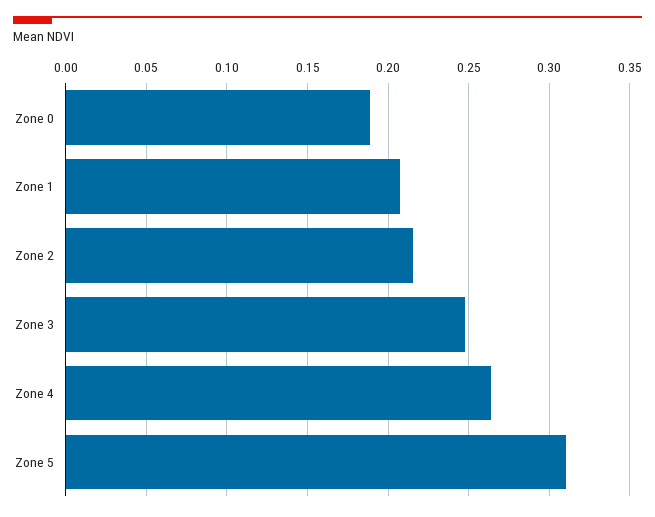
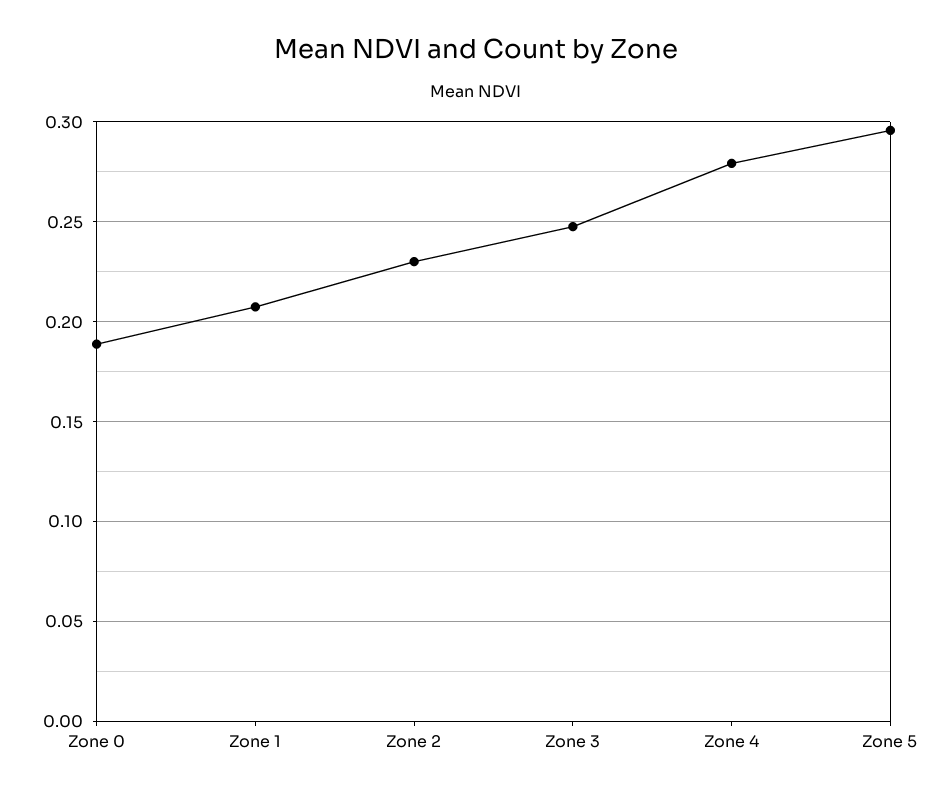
  {
    "Zone 0": 0.19,
    "Zone 1": 0.21,
-   "Zone 2": 0.215,
+   "Zone 2": 0.23,
    "Zone 3": 0.25,
-   "Zone 4": 0.265,
+   "Zone 4": 0.28,
-   "Zone 5": 0.31
+   "Zone 5": 0.295
  }

